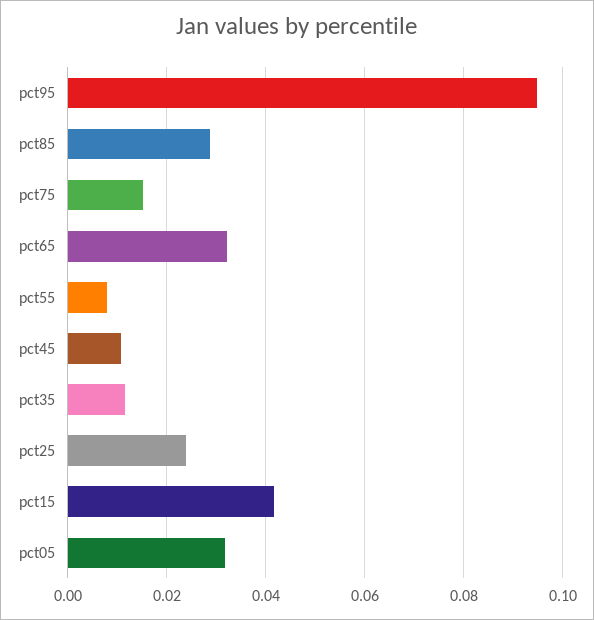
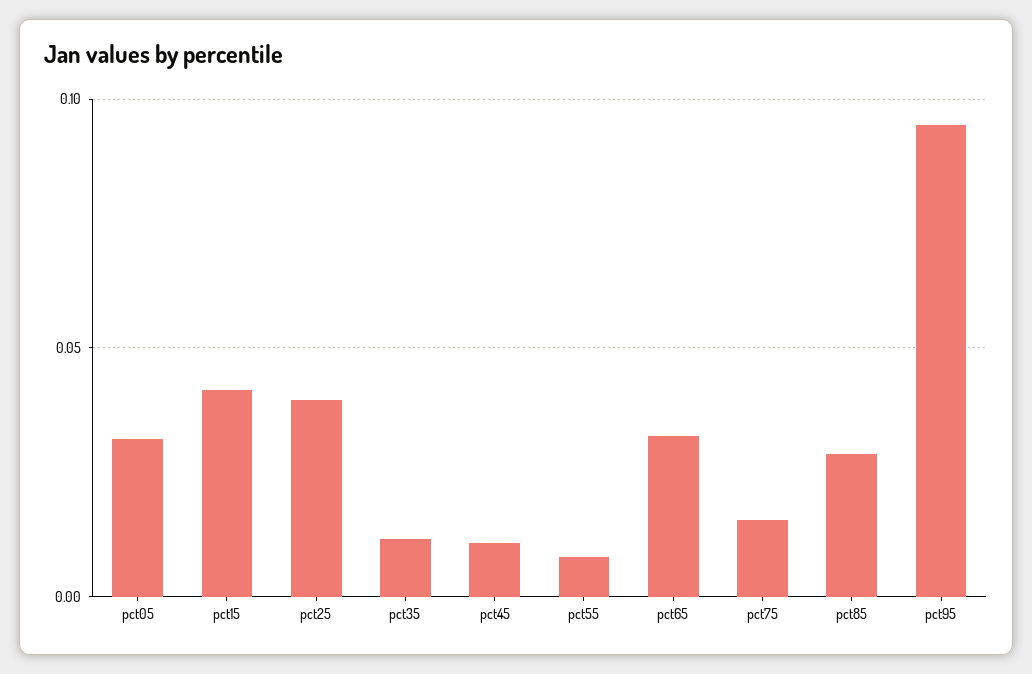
  {
    "pct95": 0.094,
    "pct85": 0.028,
    "pct75": 0.016,
    "pct65": 0.032,
    "pct55": 0.008,
    "pct45": 0.01,
    "pct35": 0.012,
-   "pct25": 0.024,
+   "pct25": 0.04,
    "pct15": 0.042,
    "pct05": 0.032
  }

